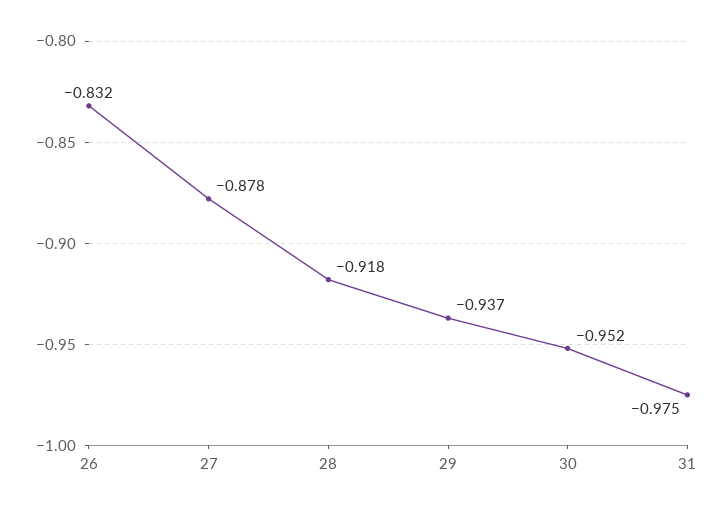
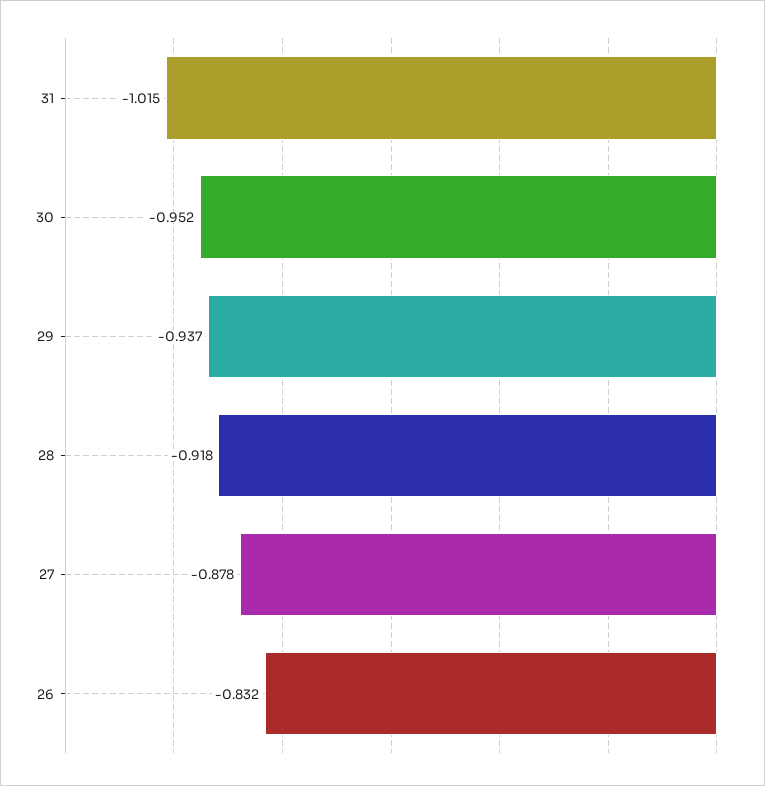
  {
    "26": -0.832,
    "27": -0.878,
    "28": -0.918,
    "29": -0.937,
    "30": -0.952,
-   "31": -0.975
+   "31": -1.015
  }

